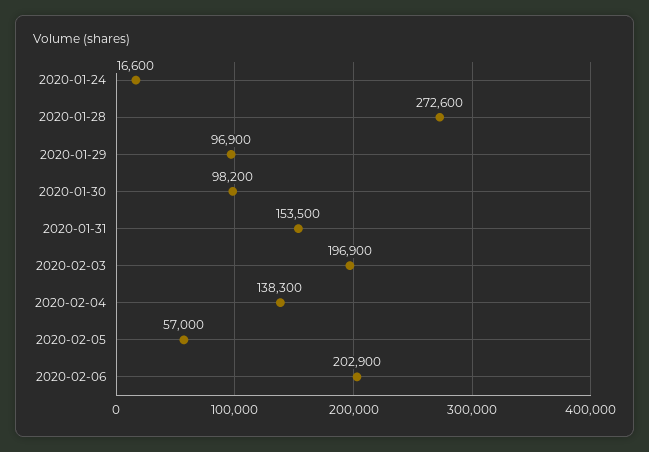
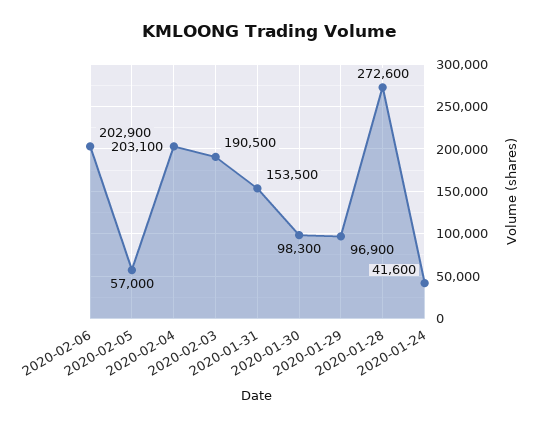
  {
-   "2020-01-24": 16600,
+   "2020-01-24": 41600,
    "2020-01-28": 272600,
    "2020-01-29": 96900,
-   "2020-01-30": 98200,
+   "2020-01-30": 98300,
    "2020-01-31": 153500,
-   "2020-02-03": 196900,
+   "2020-02-03": 190500,
-   "2020-02-04": 138300,
+   "2020-02-04": 203100,
    "2020-02-05": 57000,
    "2020-02-06": 202900
  }

